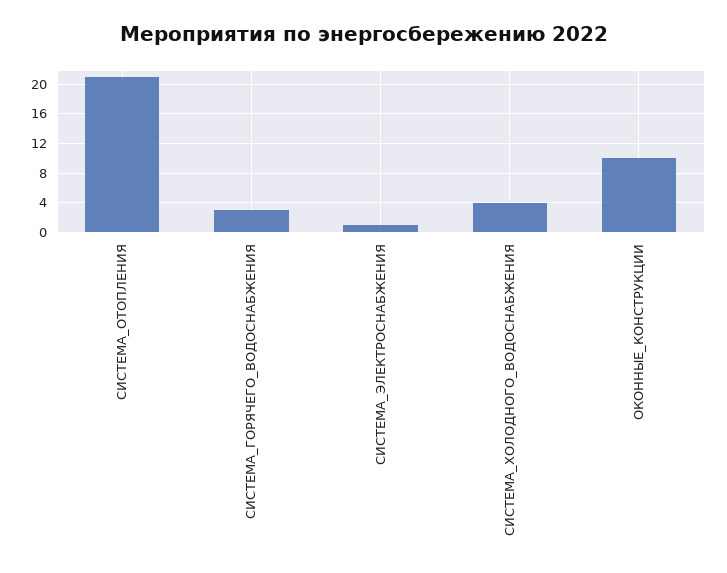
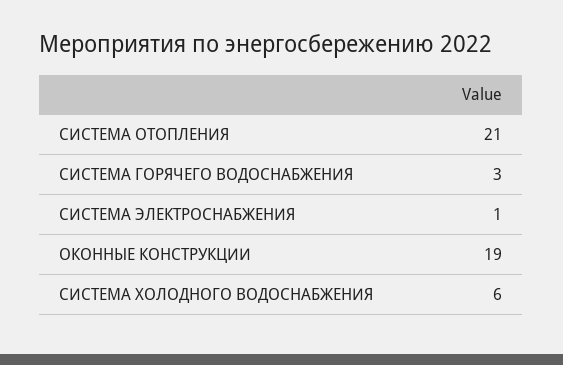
  {
    "СИСТЕМА_ОТОПЛЕНИЯ": 21,
    "СИСТЕМА_ГОРЯЧЕГО_ВОДОСНАБЖЕНИЯ": 3,
    "СИСТЕМА_ЭЛЕКТРОСНАБЖЕНИЯ": 1,
-   "СИСТЕМА_ХОЛОДНОГО_ВОДОСНАБЖЕНИЯ": 4,
+   "СИСТЕМА_ХОЛОДНОГО_ВОДОСНАБЖЕНИЯ": 6,
-   "ОКОННЫЕ_КОНСТРУКЦИИ": 10
+   "ОКОННЫЕ_КОНСТРУКЦИИ": 19
  }

